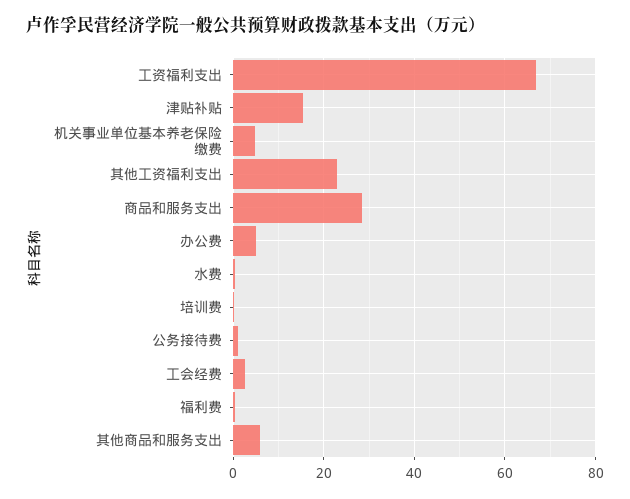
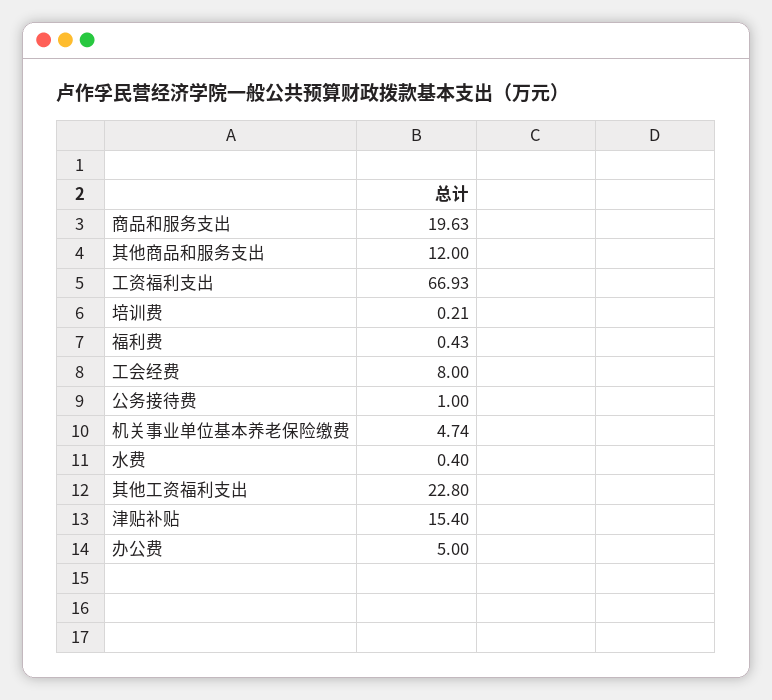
  {
    "工资福利支出": 66.93,
    "津贴补贴": 15.4,
    "机关事业单位基本养老保险缴费": 4.74,
    "其他工资福利支出": 22.8,
-   "商品和服务支出": 28,
+   "商品和服务支出": 19.63,
    "办公费": 5,
    "水费": 0.4,
    "培训费": 0.21,
    "公务接待费": 1,
-   "工会经费": 2,
+   "工会经费": 8,
    "福利费": 0.43,
-   "其他商品和服务支出": 6
+   "其他商品和服务支出": 12
  }

